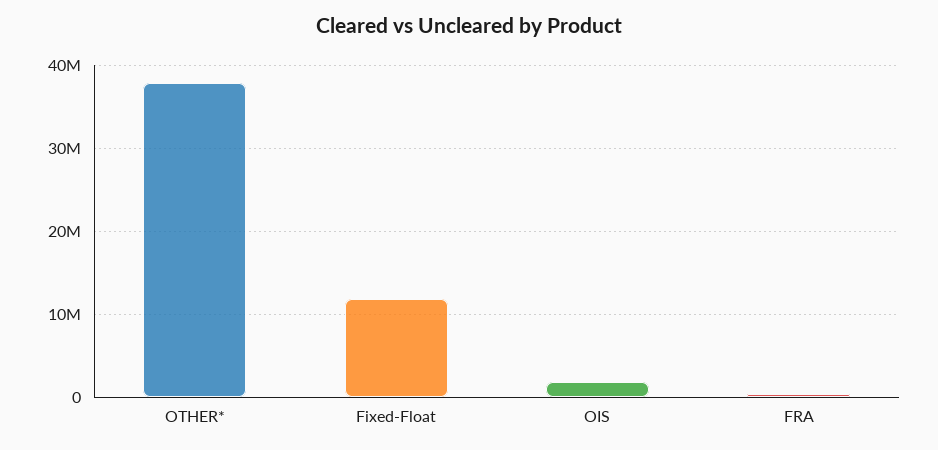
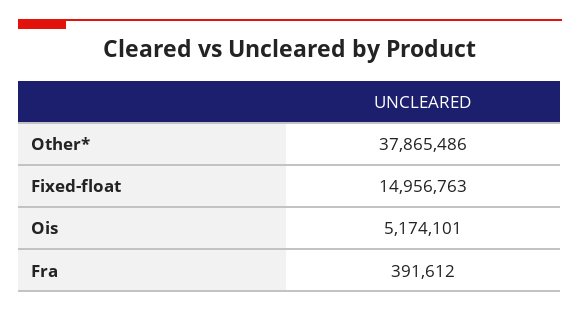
  {
    "OTHER*": 37865486,
-   "Fixed-Float": 12000000,
+   "Fixed-Float": 14956763,
-   "OIS": 2000000,
+   "OIS": 5174101,
    "FRA": 391612
  }

